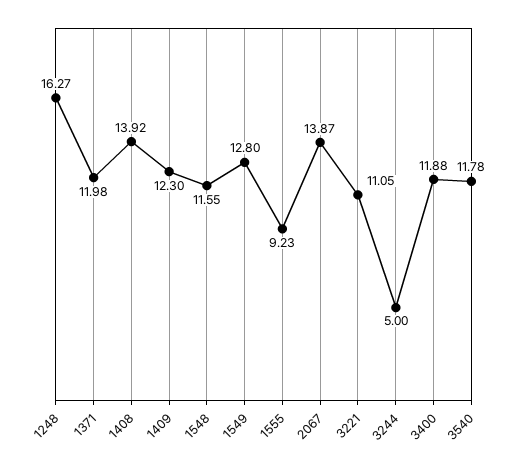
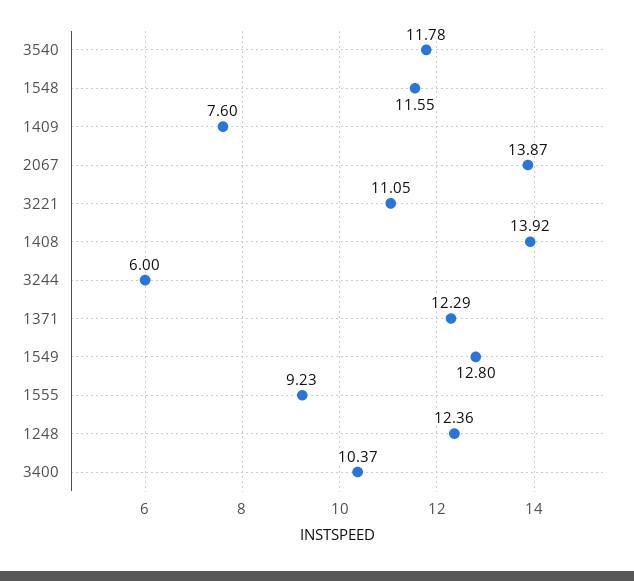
  {
-   "1248": 16.27,
+   "1248": 12.36,
-   "1371": 11.98,
+   "1371": 12.29,
    "1408": 13.92,
-   "1409": 12.3,
+   "1409": 7.6,
    "1548": 11.55,
    "1549": 12.8,
    "1555": 9.23,
    "2067": 13.87,
    "3221": 11.05,
-   "3244": 5,
+   "3244": 6,
-   "3400": 11.88,
+   "3400": 10.37,
    "3540": 11.78
  }

